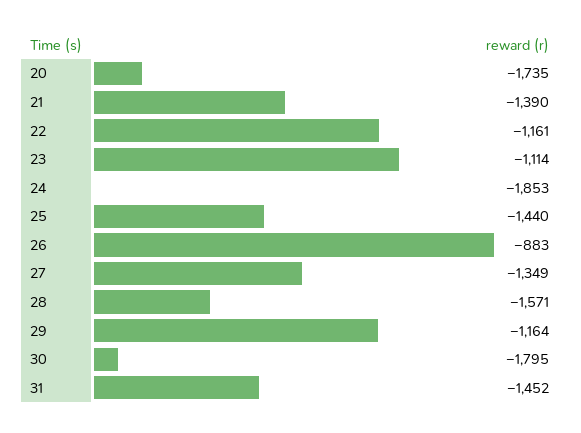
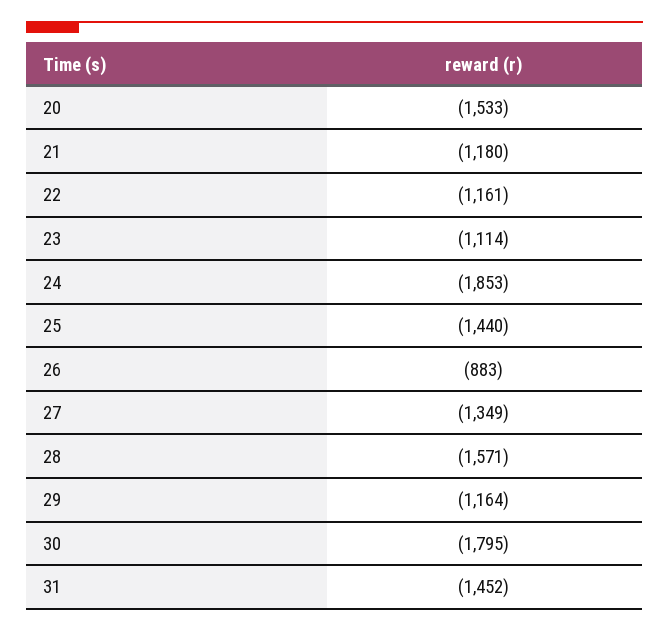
  {
-   "20": -1735,
+   "20": -1533,
-   "21": -1390,
+   "21": -1180,
    "22": -1161,
    "23": -1114,
    "24": -1853,
    "25": -1440,
    "26": -883,
    "27": -1349,
    "28": -1571,
    "29": -1164,
    "30": -1795,
    "31": -1452
  }

